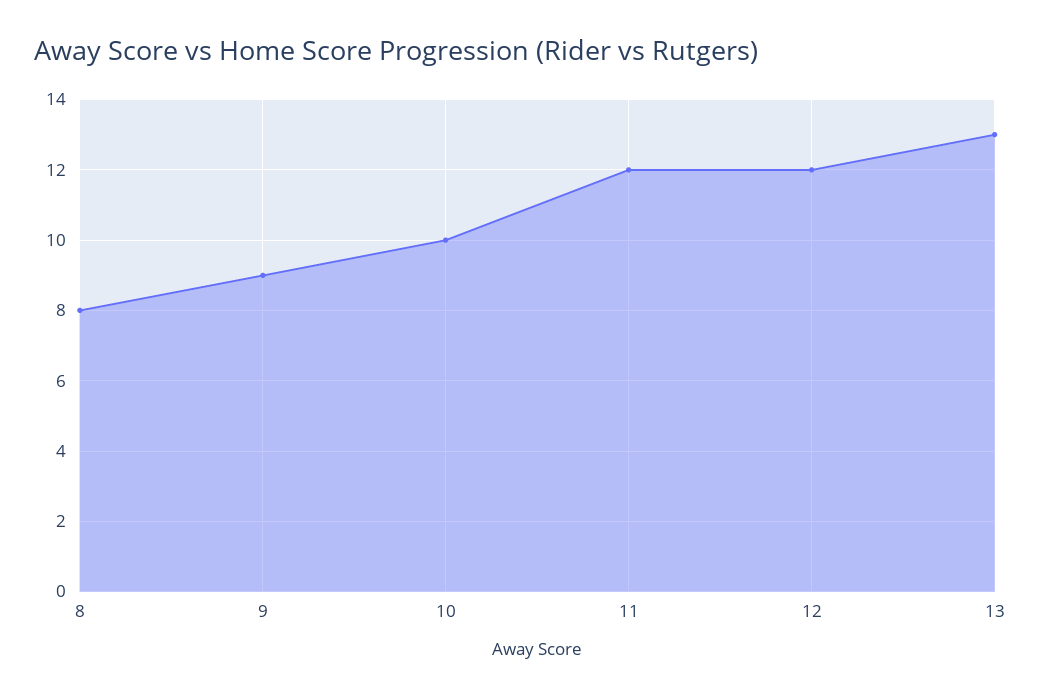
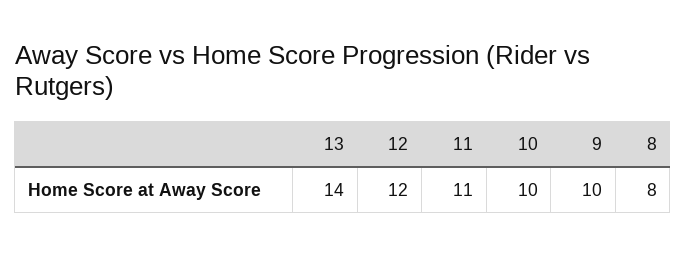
  {
    "8": 8,
-   "9": 9,
+   "9": 10,
    "10": 10,
-   "11": 12,
+   "11": 11,
    "12": 12,
-   "13": 13
+   "13": 14
  }

